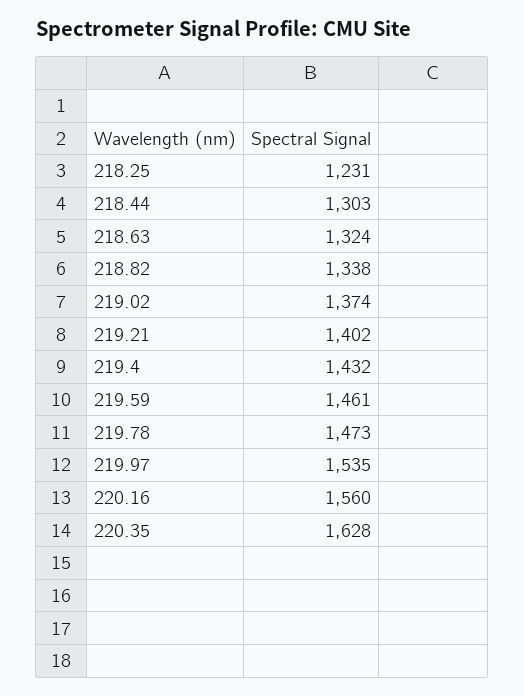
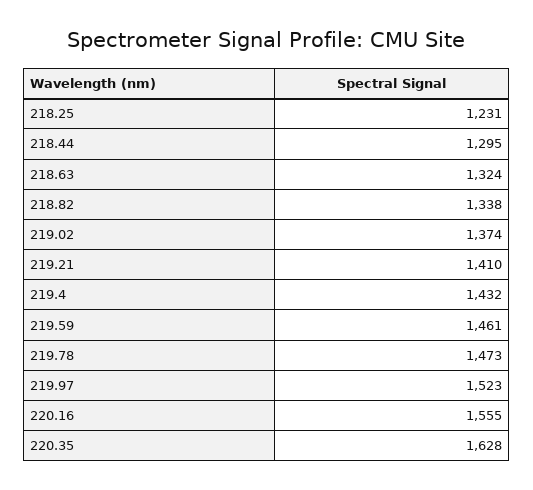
  {
    "218.25": 1231,
-   "218.44": 1303,
+   "218.44": 1295,
    "218.63": 1324,
    "218.82": 1338,
    "219.02": 1374,
-   "219.21": 1402,
+   "219.21": 1410,
    "219.4": 1432,
    "219.59": 1461,
    "219.78": 1473,
-   "219.97": 1535,
+   "219.97": 1523,
-   "220.16": 1560,
+   "220.16": 1555,
    "220.35": 1628
  }

